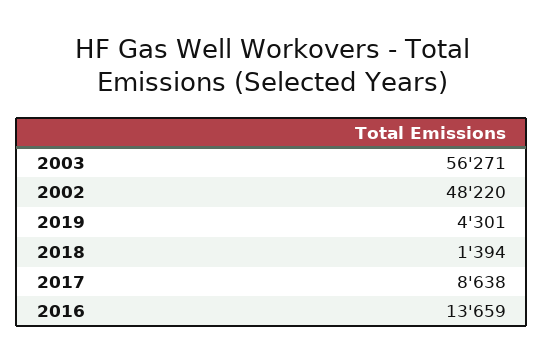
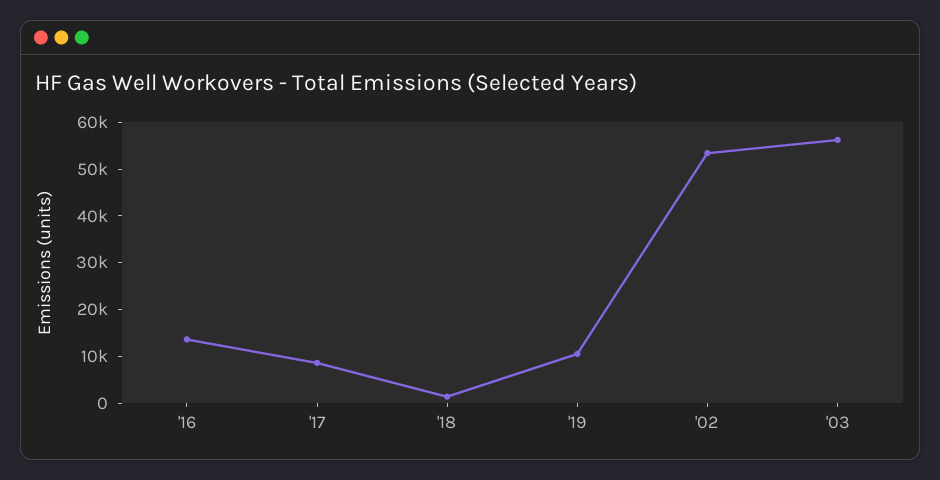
  {
    "2003": 56271,
-   "2002": 48220,
+   "2002": 54000,
-   "2019": 4301,
+   "2019": 10000,
    "2018": 1394,
    "2017": 8638,
    "2016": 13659
  }

